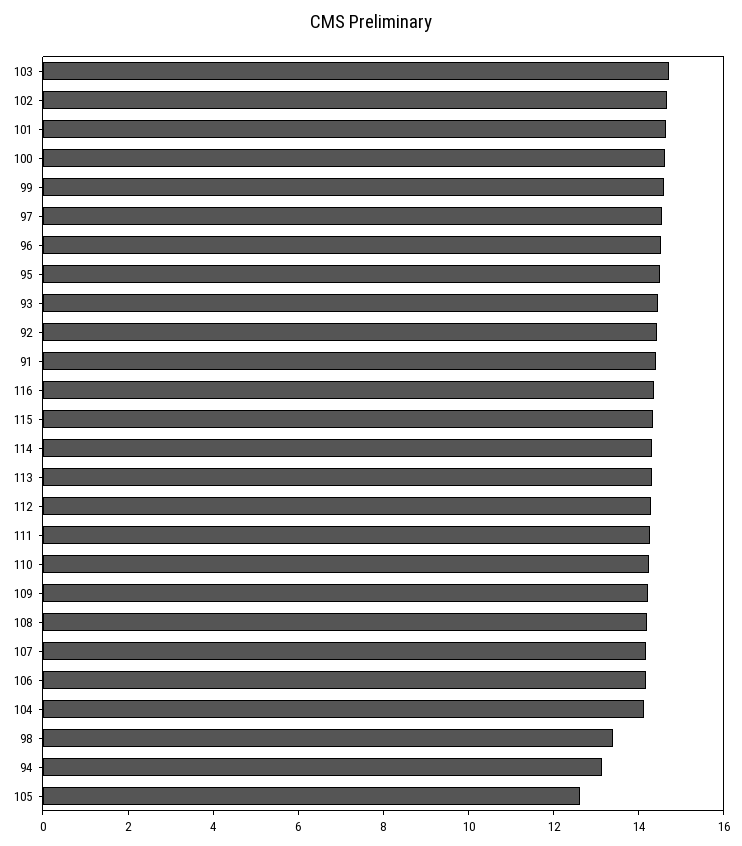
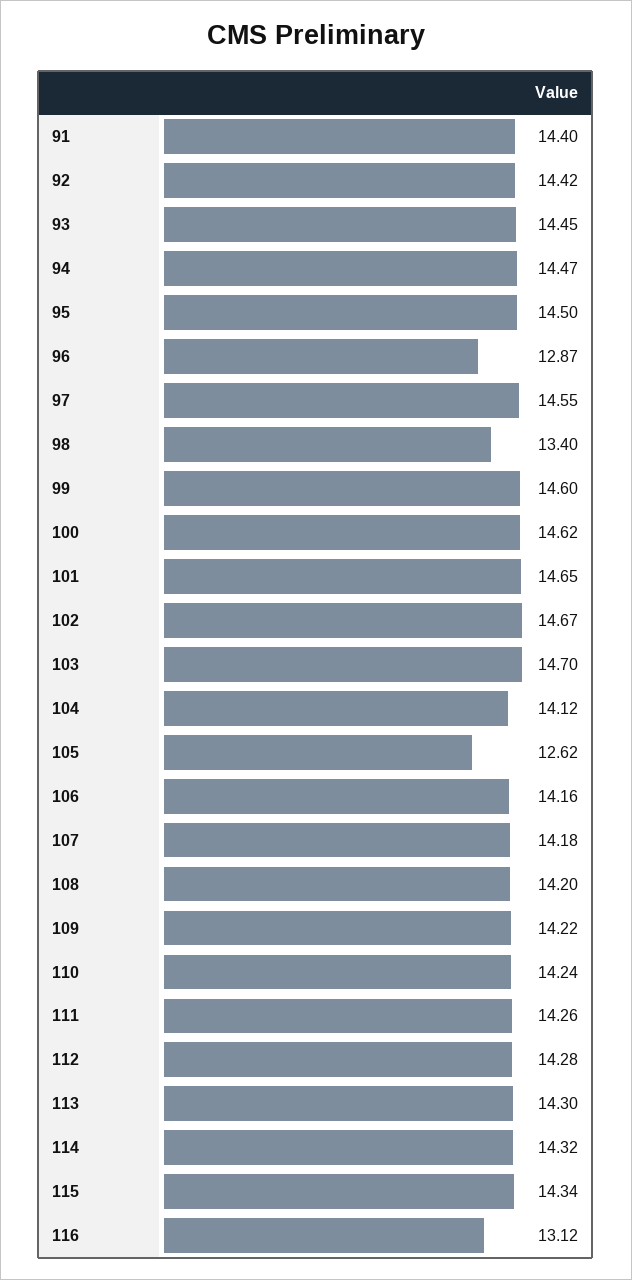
  {
    "103": 14.7,
    "102": 14.67,
    "101": 14.65,
    "100": 14.62,
    "99": 14.6,
    "97": 14.55,
-   "96": 14.5,
+   "96": 12.87,
    "95": 14.5,
    "93": 14.45,
    "92": 14.42,
    "91": 14.4,
-   "116": 14.5,
+   "116": 13.12,
    "115": 14.34,
    "114": 14.32,
    "113": 14.3,
    "112": 14.28,
    "111": 14.26,
    "110": 14.24,
    "109": 14.22,
    "108": 14.2,
    "107": 14.18,
    "106": 14.16,
    "104": 14.12,
    "98": 13.4,
-   "94": 13,
+   "94": 14.47,
    "105": 12.62
  }

